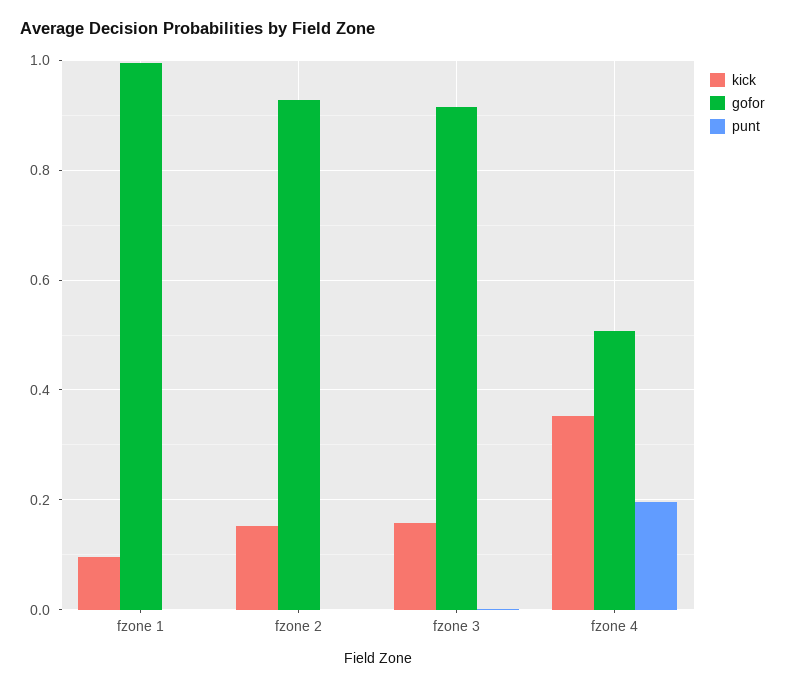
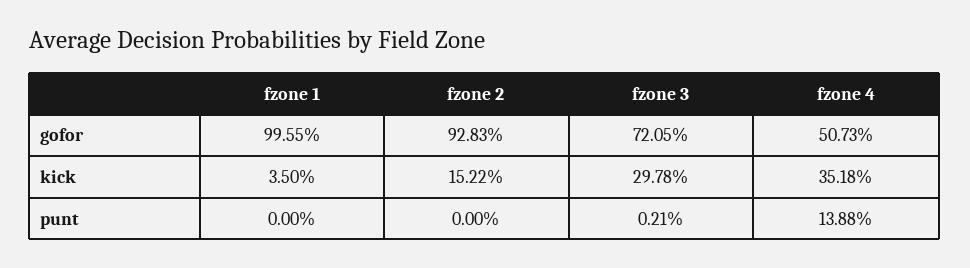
  {
    "kick": {
-     "fzone 1": 0.1,
+     "fzone 1": 0.035,
      "fzone 2": 0.1522,
-     "fzone 3": 0.16,
+     "fzone 3": 0.2978,
      "fzone 4": 0.3518
    },
    "gofor": {
      "fzone 1": 0.9955,
      "fzone 2": 0.9283,
-     "fzone 3": 0.92,
+     "fzone 3": 0.7205,
      "fzone 4": 0.5073
    },
    "punt": {
      "fzone 1": 0,
      "fzone 2": 0,
      "fzone 3": 0.0021,
-     "fzone 4": 0.2
+     "fzone 4": 0.1388
    }
  }

